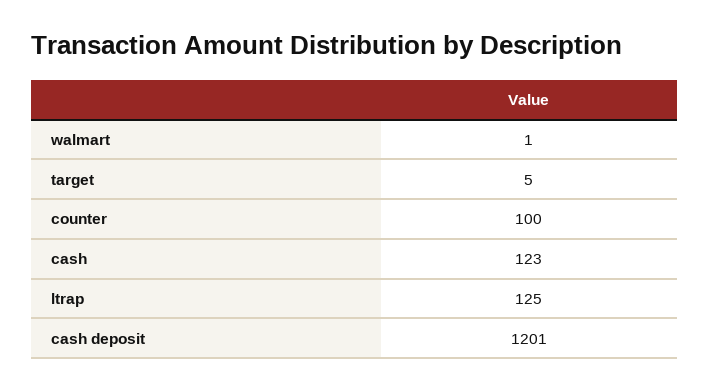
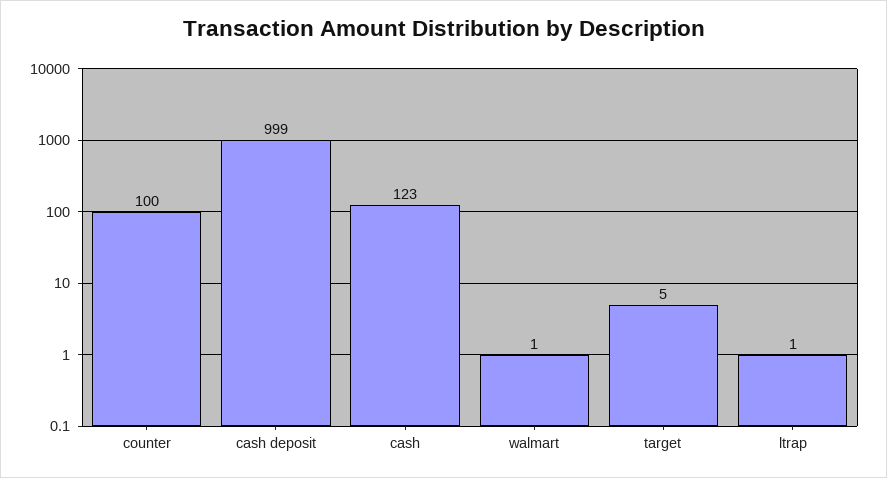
  {
    "walmart": 1,
    "target": 5,
    "counter": 100,
    "cash": 123,
-   "ltrap": 125,
+   "ltrap": 1,
-   "cash deposit": 1201
+   "cash deposit": 999
  }

